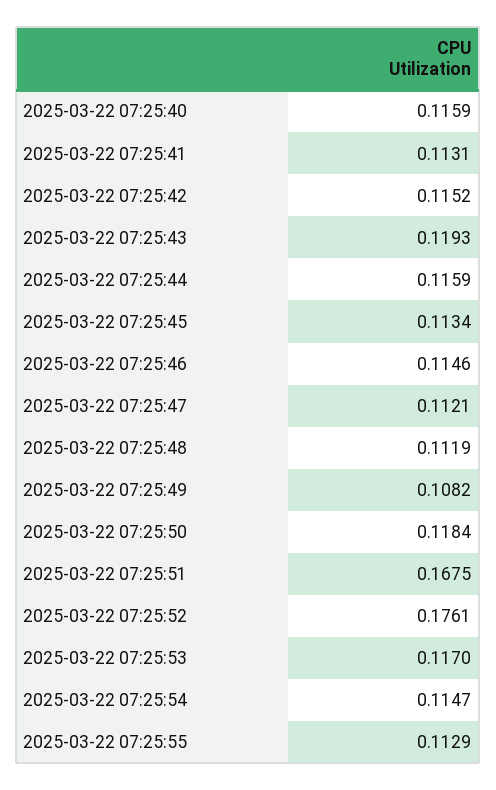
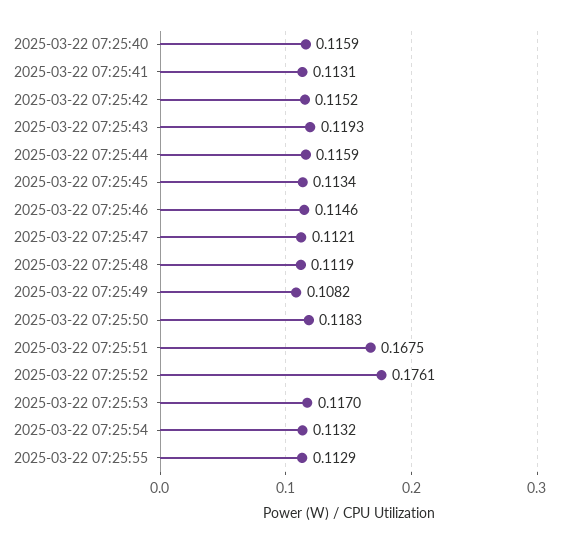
  {
    "2025-03-22 07:25:40": 0.1159,
    "2025-03-22 07:25:41": 0.1131,
    "2025-03-22 07:25:42": 0.1152,
    "2025-03-22 07:25:43": 0.1193,
    "2025-03-22 07:25:44": 0.1159,
    "2025-03-22 07:25:45": 0.1134,
    "2025-03-22 07:25:46": 0.1146,
    "2025-03-22 07:25:47": 0.1121,
    "2025-03-22 07:25:48": 0.1119,
    "2025-03-22 07:25:49": 0.1082,
-   "2025-03-22 07:25:50": 0.1184,
+   "2025-03-22 07:25:50": 0.1183,
    "2025-03-22 07:25:51": 0.1675,
    "2025-03-22 07:25:52": 0.1761,
    "2025-03-22 07:25:53": 0.117,
-   "2025-03-22 07:25:54": 0.1147,
+   "2025-03-22 07:25:54": 0.1132,
    "2025-03-22 07:25:55": 0.1129
  }

